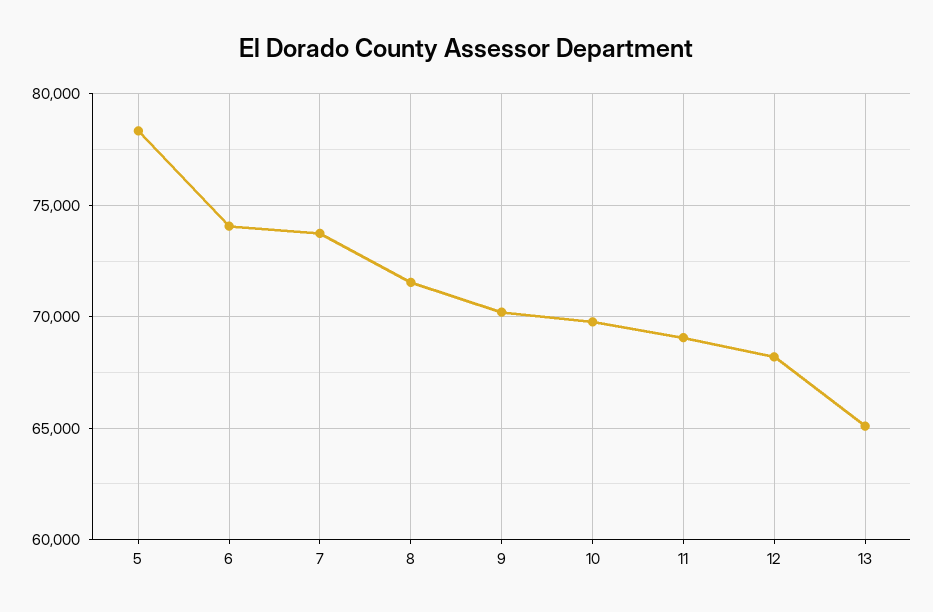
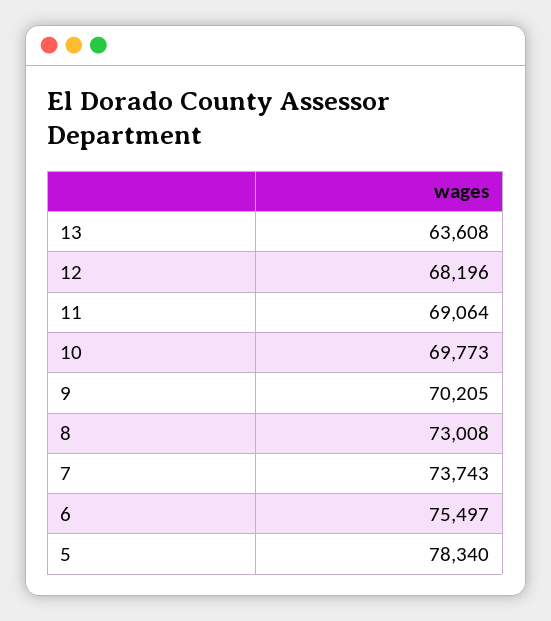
  {
    "5": 78340,
-   "6": 74000,
+   "6": 75497,
    "7": 73743,
-   "8": 71500,
+   "8": 73008,
    "9": 70205,
    "10": 69773,
    "11": 69064,
    "12": 68196,
-   "13": 65000
+   "13": 63608
  }

